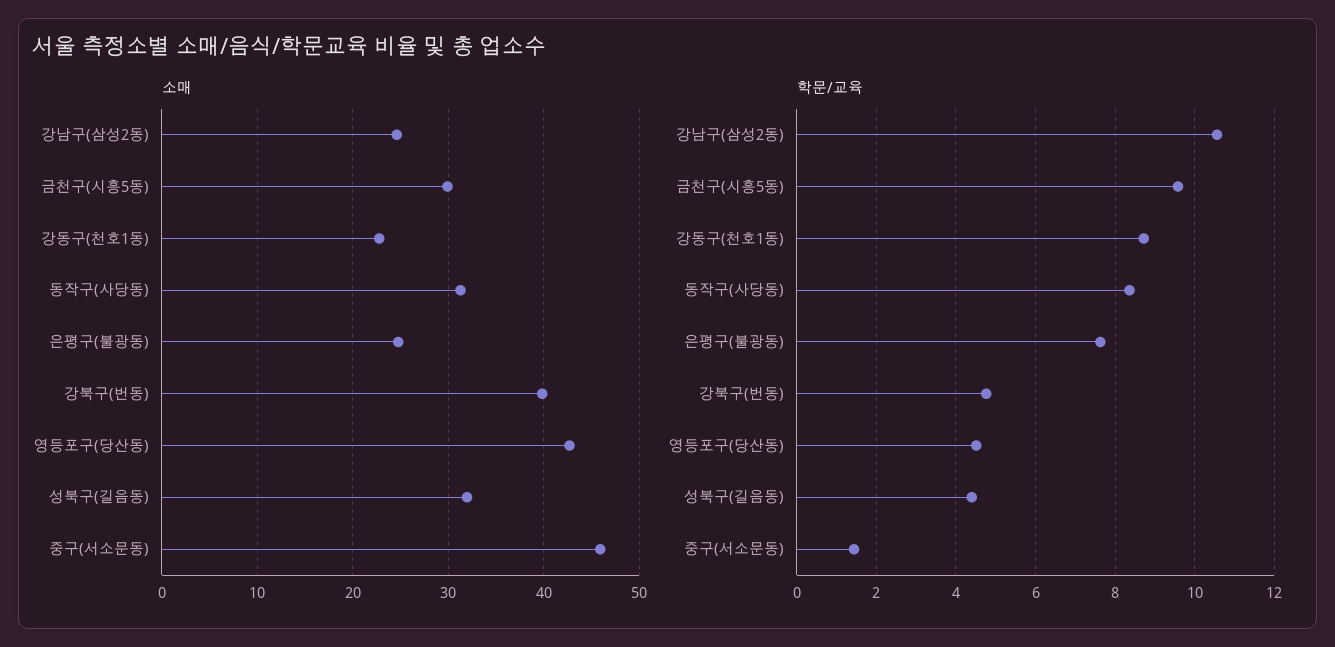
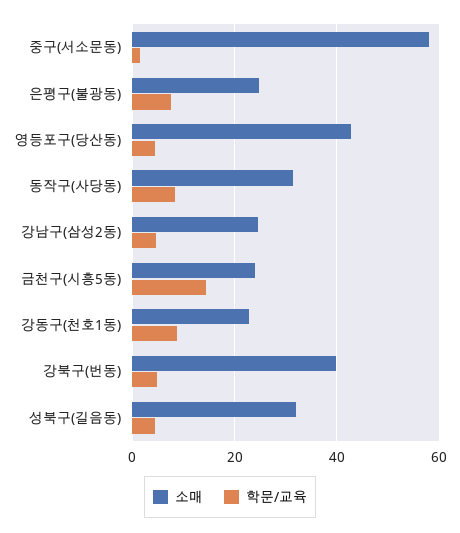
  {
    "소매": {
      "강남구(삼성2동)": 25,
-     "금천구(시흥5동)": 30,
+     "금천구(시흥5동)": 24,
      "강동구(천호1동)": 23,
      "동작구(사당동)": 31,
      "은평구(불광동)": 25,
      "강북구(번동)": 40,
      "영등포구(당산동)": 43,
      "성북구(길음동)": 32,
-     "중구(서소문동)": 46
+     "중구(서소문동)": 58
    },
    "학문/교육": {
-     "강남구(삼성2동)": 10.6,
+     "강남구(삼성2동)": 4,
-     "금천구(시흥5동)": 9.6,
+     "금천구(시흥5동)": 14,
      "강동구(천호1동)": 8.8,
      "동작구(사당동)": 8.4,
      "은평구(불광동)": 7.6,
      "강북구(번동)": 4.8,
      "영등포구(당산동)": 4.6,
      "성북구(길음동)": 4.4,
      "중구(서소문동)": 1.4
    }
  }

